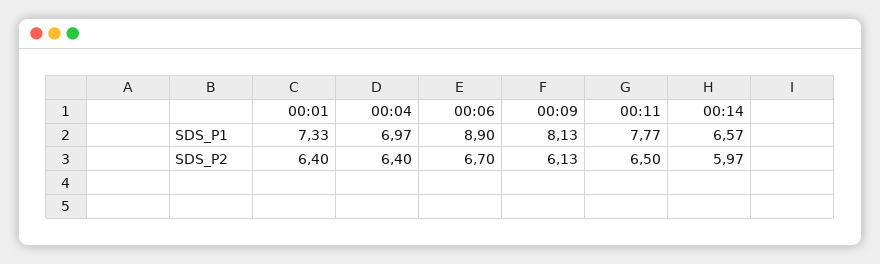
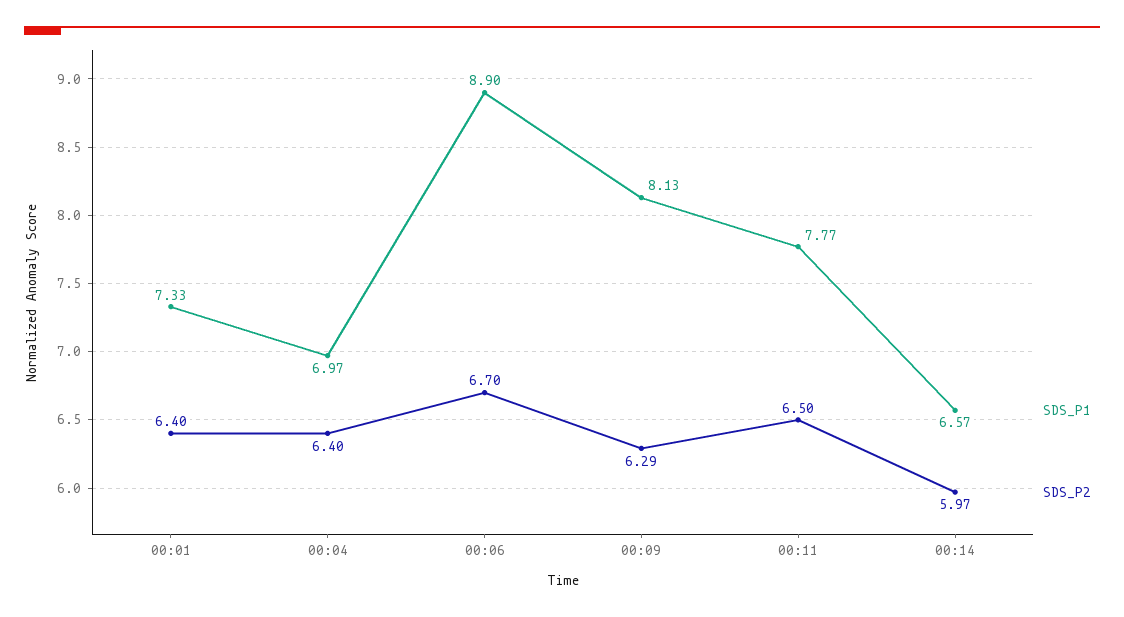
  {
    "SDS_P1": {
      "00:01": 7.33,
      "00:04": 6.97,
      "00:06": 8.9,
      "00:09": 8.13,
      "00:11": 7.77,
      "00:14": 6.57
    },
    "SDS_P2": {
      "00:01": 6.4,
      "00:04": 6.4,
      "00:06": 6.7,
-     "00:09": 6.13,
+     "00:09": 6.29,
      "00:11": 6.5,
      "00:14": 5.97
    }
  }

